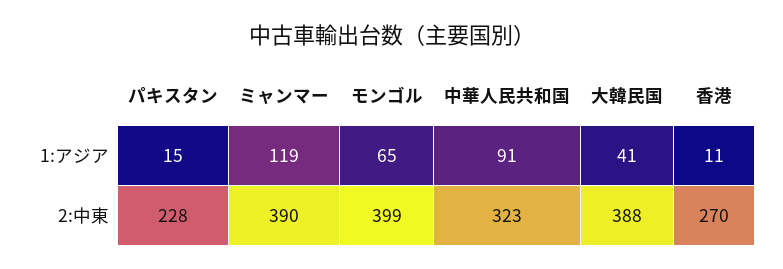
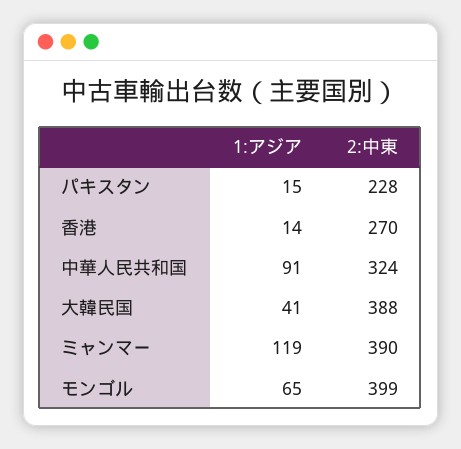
  {
    "パキスタン": {
      "1:アジア": 15,
      "2:中東": 228
    },
    "ミャンマー": {
      "1:アジア": 119,
      "2:中東": 390
    },
    "モンゴル": {
      "1:アジア": 65,
      "2:中東": 399
    },
    "中華人民共和国": {
      "1:アジア": 91,
-     "2:中東": 323
+     "2:中東": 324
    },
    "大韓民国": {
      "1:アジア": 41,
      "2:中東": 388
    },
    "香港": {
-     "1:アジア": 11,
+     "1:アジア": 14,
      "2:中東": 270
    }
  }

